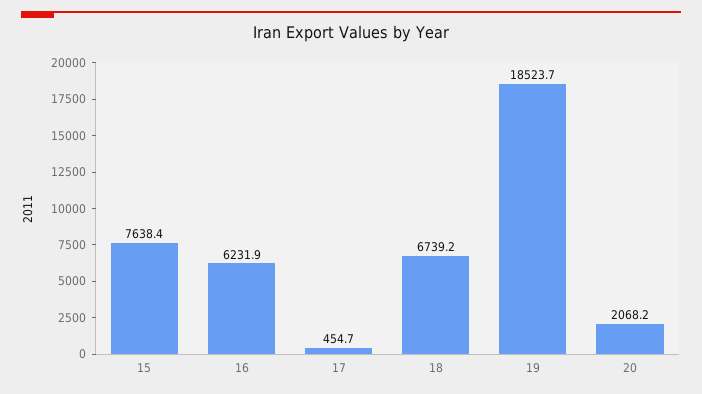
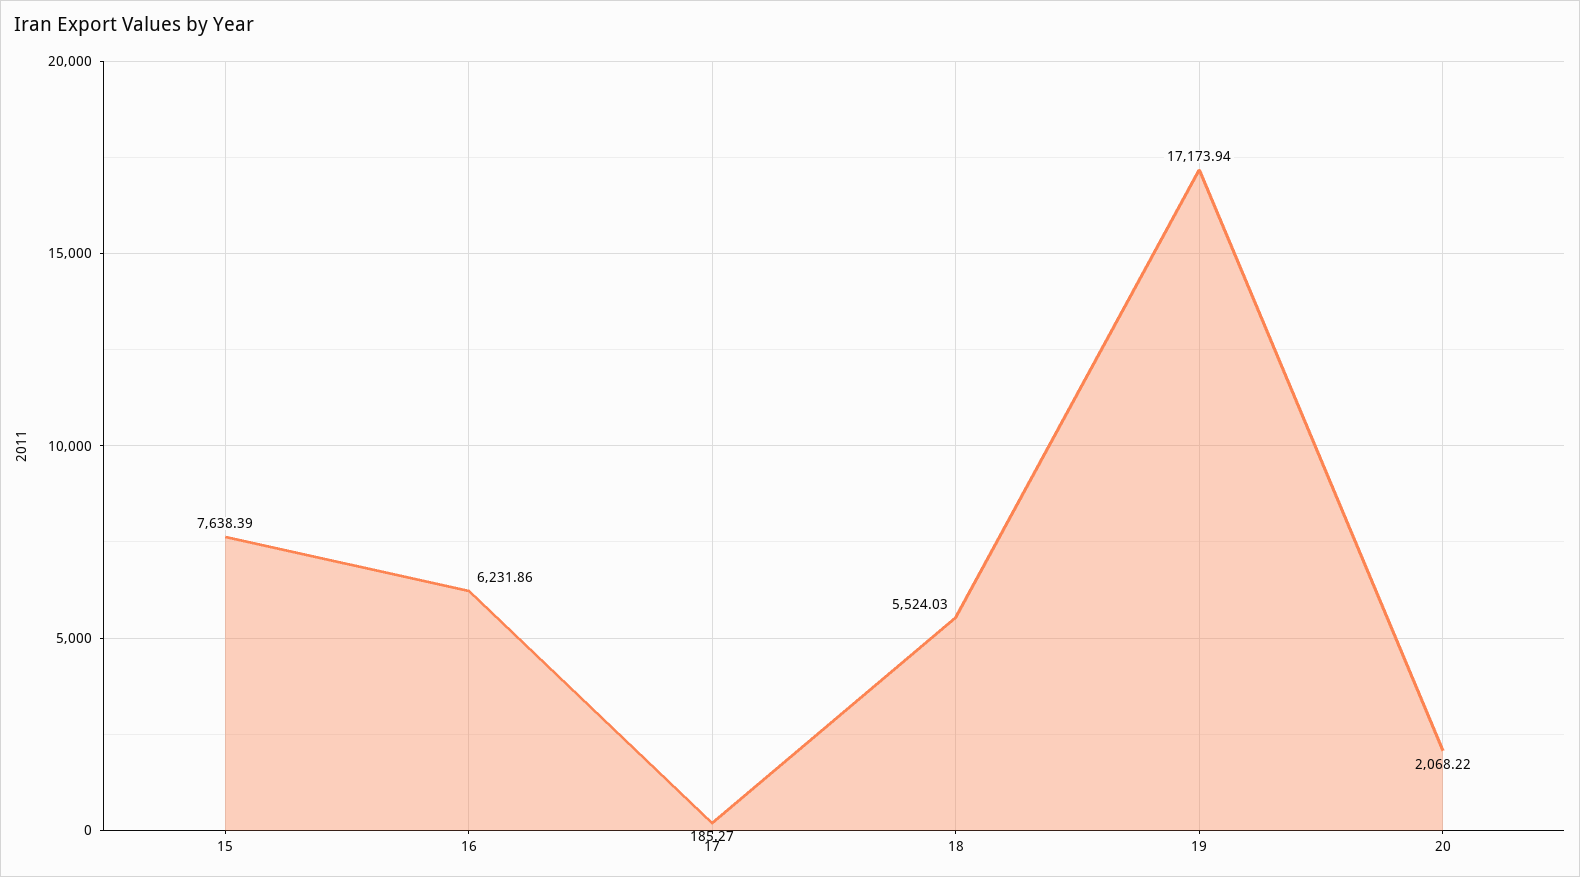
  {
    "15": 7638.39,
    "16": 6231.86,
-   "17": 454.7,
+   "17": 185.27,
-   "18": 6739.2,
+   "18": 5524.03,
-   "19": 18523.7,
+   "19": 17173.94,
    "20": 2068.22
  }

